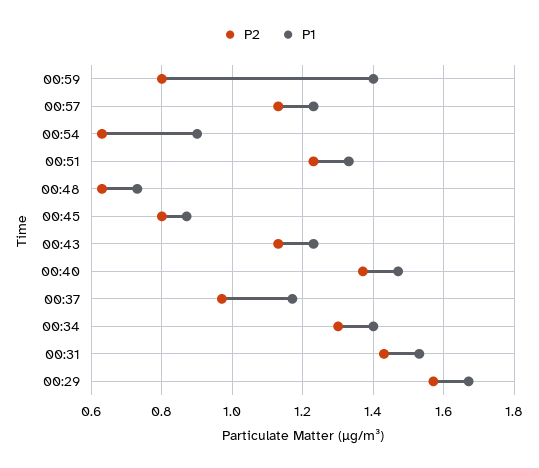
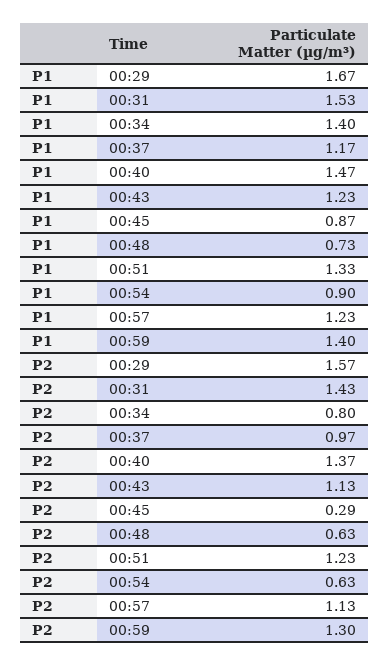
  {
    "P2": {
-     "00:59": 0.8,
+     "00:59": 1.3,
      "00:57": 1.13,
      "00:54": 0.63,
      "00:51": 1.23,
      "00:48": 0.63,
-     "00:45": 0.8,
+     "00:45": 0.29,
      "00:43": 1.13,
      "00:40": 1.37,
      "00:37": 0.97,
-     "00:34": 1.3,
+     "00:34": 0.8,
      "00:31": 1.43,
      "00:29": 1.57
    },
    "P1": {
      "00:59": 1.4,
      "00:57": 1.23,
      "00:54": 0.9,
      "00:51": 1.33,
      "00:48": 0.73,
      "00:45": 0.87,
      "00:43": 1.23,
      "00:40": 1.47,
      "00:37": 1.17,
      "00:34": 1.4,
      "00:31": 1.53,
      "00:29": 1.67
    }
  }

